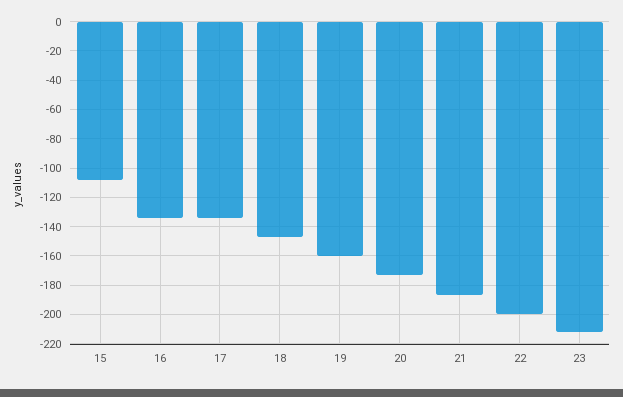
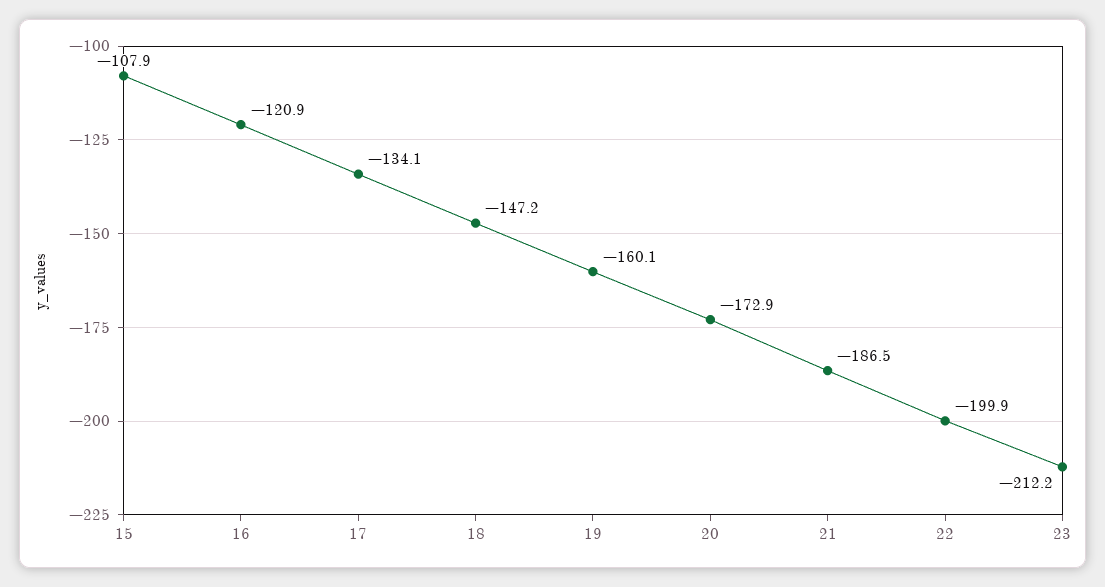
  {
    "15": -107.9,
-   "16": -135,
+   "16": -120.9,
    "17": -134.1,
    "18": -147.2,
    "19": -160.1,
    "20": -172.9,
    "21": -186.5,
    "22": -199.9,
    "23": -212.2
  }

